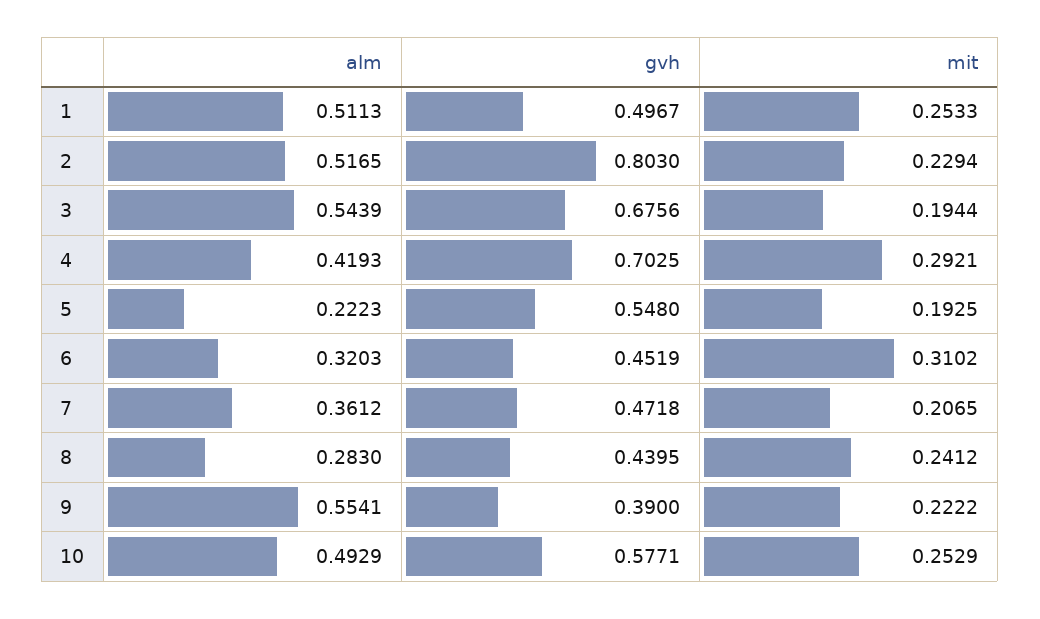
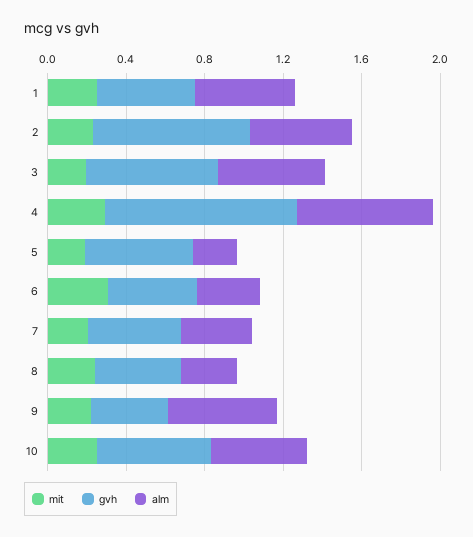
  {
    "alm": {
      "1": 0.5113,
      "2": 0.5165,
      "3": 0.5439,
-     "4": 0.4193,
+     "4": 0.7,
      "5": 0.2223,
      "6": 0.3203,
      "7": 0.3612,
      "8": 0.283,
      "9": 0.5541,
      "10": 0.4929
    },
    "gvh": {
      "1": 0.4967,
      "2": 0.803,
      "3": 0.6756,
-     "4": 0.7025,
+     "4": 1,
      "5": 0.548,
      "6": 0.4519,
      "7": 0.4718,
      "8": 0.4395,
      "9": 0.39,
      "10": 0.5771
    },
    "mit": {
      "1": 0.2533,
      "2": 0.2294,
      "3": 0.1944,
      "4": 0.2921,
      "5": 0.1925,
      "6": 0.3102,
      "7": 0.2065,
      "8": 0.2412,
      "9": 0.2222,
      "10": 0.2529
    }
  }

